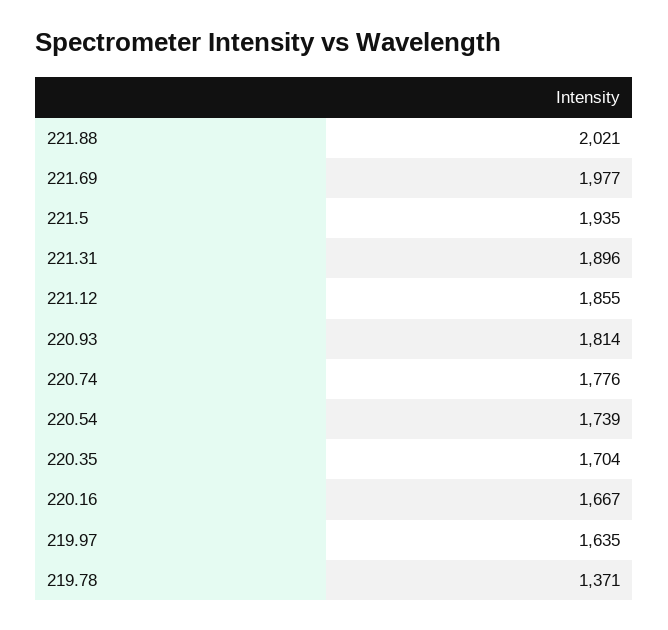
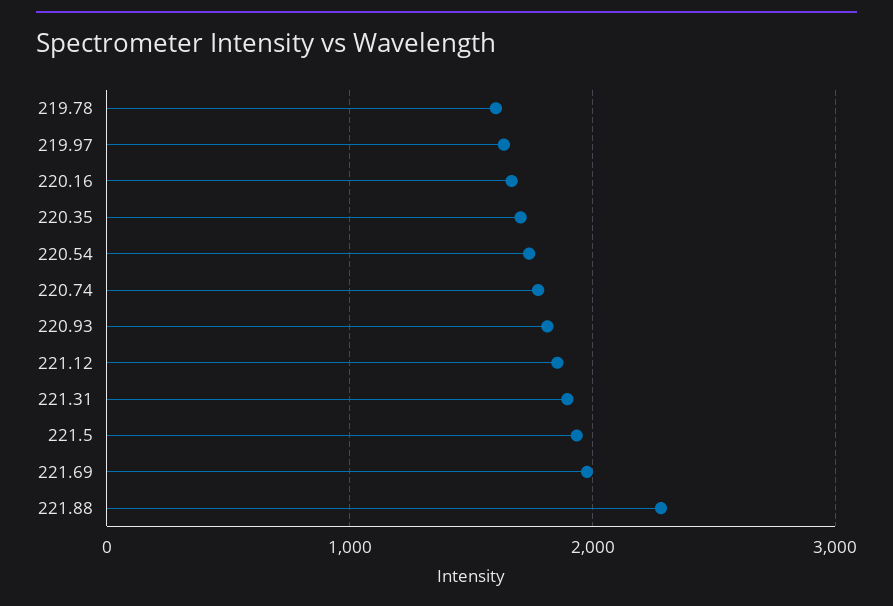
  {
-   "221.88": 2021,
+   "221.88": 2300,
    "221.69": 1977,
    "221.5": 1935,
    "221.31": 1896,
    "221.12": 1855,
    "220.93": 1814,
    "220.74": 1776,
    "220.54": 1739,
    "220.35": 1704,
    "220.16": 1667,
    "219.97": 1635,
-   "219.78": 1371
+   "219.78": 1600
  }

